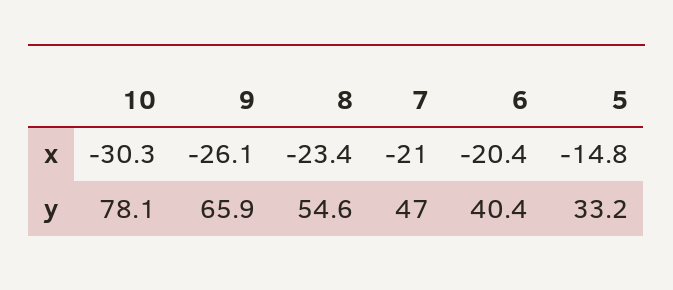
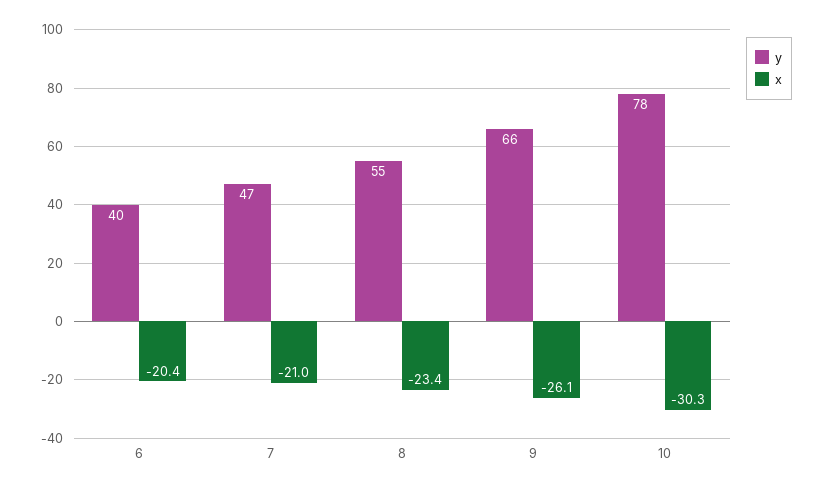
  {
    "x": {
      "10": -30.3,
      "9": -26.1,
      "8": -23.4,
      "7": -21,
-     "6": -20.4,
+     "6": -20.4
-     "5": -14.8
    },
    "y": {
      "10": 78.1,
      "9": 65.9,
      "8": 54.6,
      "7": 47,
-     "6": 40.4,
+     "6": 40.4
-     "5": 33.2
    }
  }

